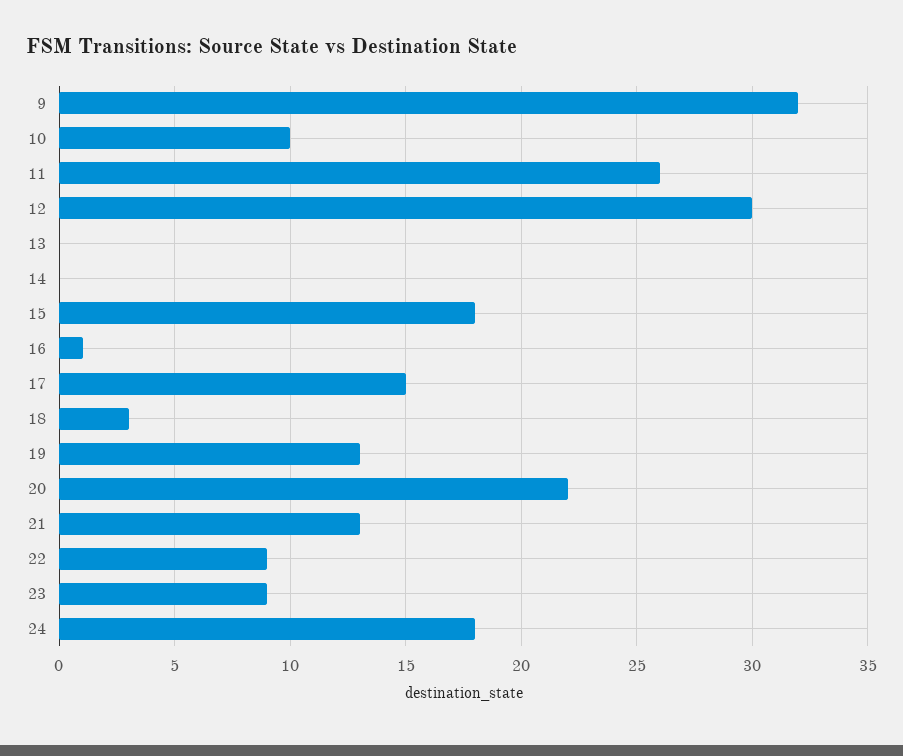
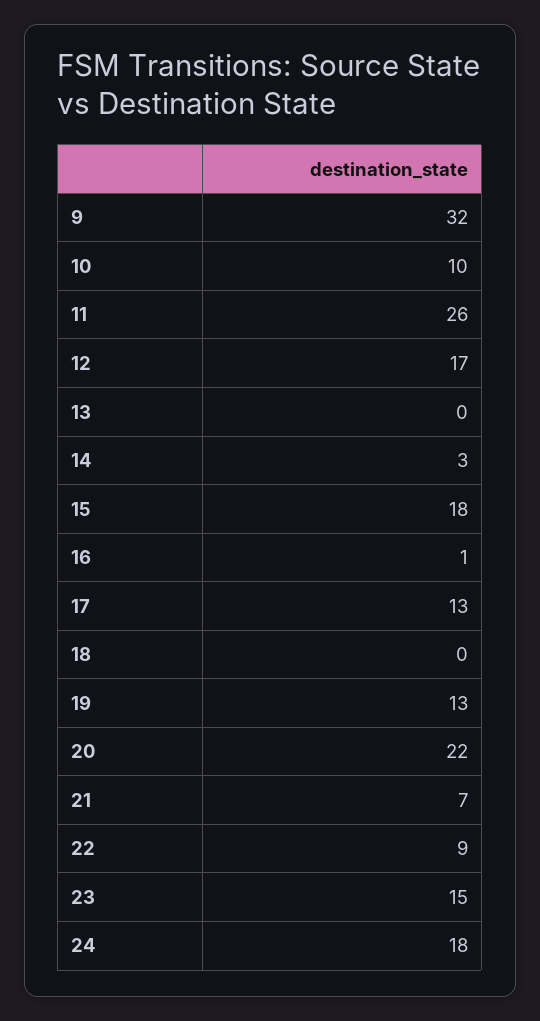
  {
    "9": 32,
    "10": 10,
    "11": 26,
-   "12": 30,
+   "12": 17,
    "13": 0,
-   "14": 0,
+   "14": 3,
    "15": 18,
    "16": 1,
-   "17": 15,
+   "17": 13,
-   "18": 3,
+   "18": 0,
    "19": 13,
    "20": 22,
-   "21": 13,
+   "21": 7,
    "22": 9,
-   "23": 9,
+   "23": 15,
    "24": 18
  }

